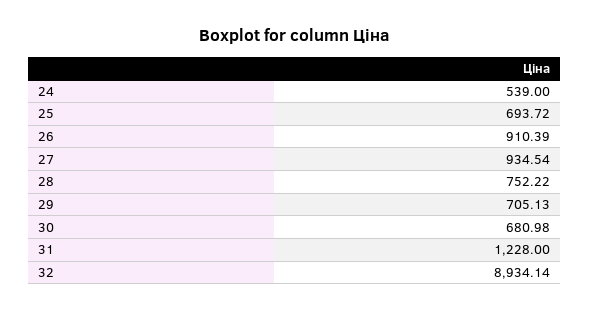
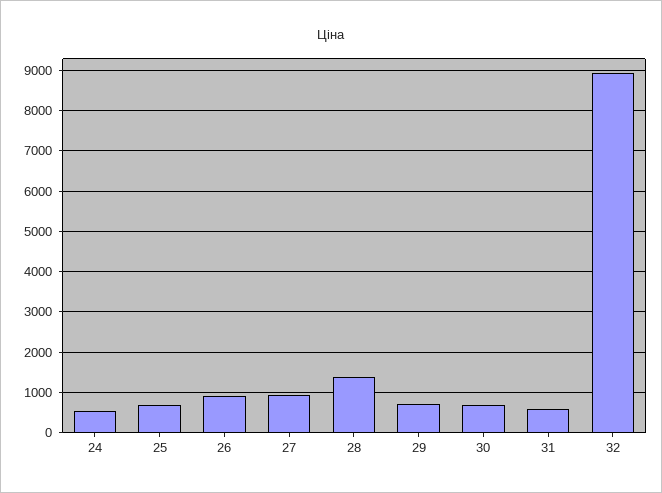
  {
    "24": 539,
    "25": 693.72,
    "26": 910.39,
    "27": 934.54,
-   "28": 752.22,
+   "28": 1400,
    "29": 705.13,
    "30": 680.98,
-   "31": 1228,
+   "31": 600,
    "32": 8934.14
  }

